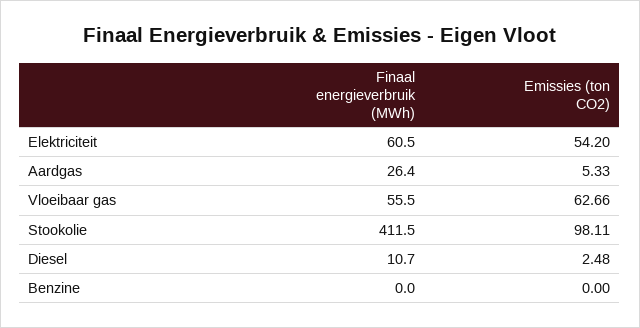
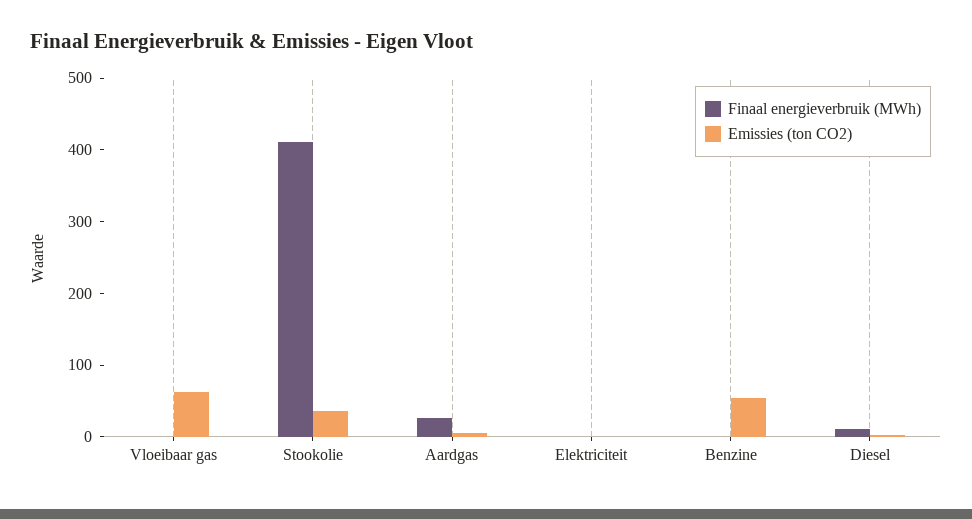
  {
    "Finaal energieverbruik (MWh)": {
-     "Elektriciteit": 60.5,
+     "Elektriciteit": 0,
      "Aardgas": 26.4,
-     "Vloeibaar gas": 55.5,
+     "Vloeibaar gas": 0,
      "Stookolie": 411.5,
      "Diesel": 10.7,
      "Benzine": 0
    },
    "Emissies (ton CO2)": {
-     "Elektriciteit": 54.2,
+     "Elektriciteit": 0,
      "Aardgas": 5.33,
      "Vloeibaar gas": 62.66,
-     "Stookolie": 98.11,
+     "Stookolie": 40,
      "Diesel": 2.48,
-     "Benzine": 0
+     "Benzine": 60
    }
  }

